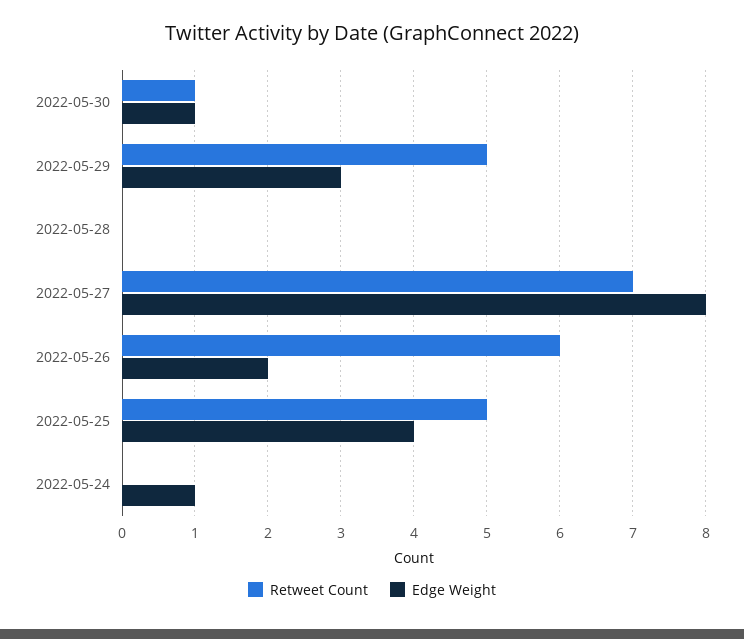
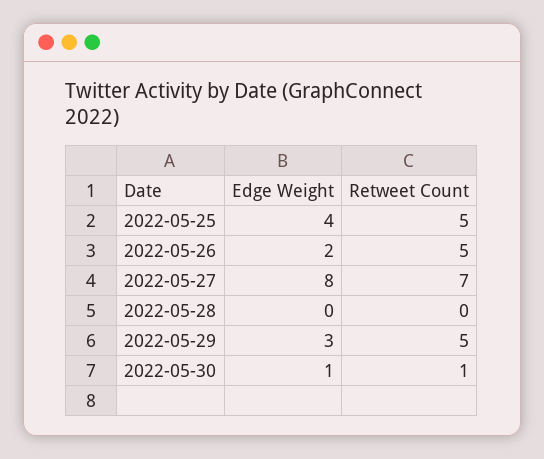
  {
    "Retweet Count": {
      "2022-05-30": 1,
      "2022-05-29": 5,
      "2022-05-28": 0,
      "2022-05-27": 7,
-     "2022-05-26": 6,
+     "2022-05-26": 5,
-     "2022-05-25": 5,
+     "2022-05-25": 5
-     "2022-05-24": 0
    },
    "Edge Weight": {
      "2022-05-30": 1,
      "2022-05-29": 3,
      "2022-05-28": 0,
      "2022-05-27": 8,
      "2022-05-26": 2,
-     "2022-05-25": 4,
+     "2022-05-25": 4
-     "2022-05-24": 1
    }
  }

